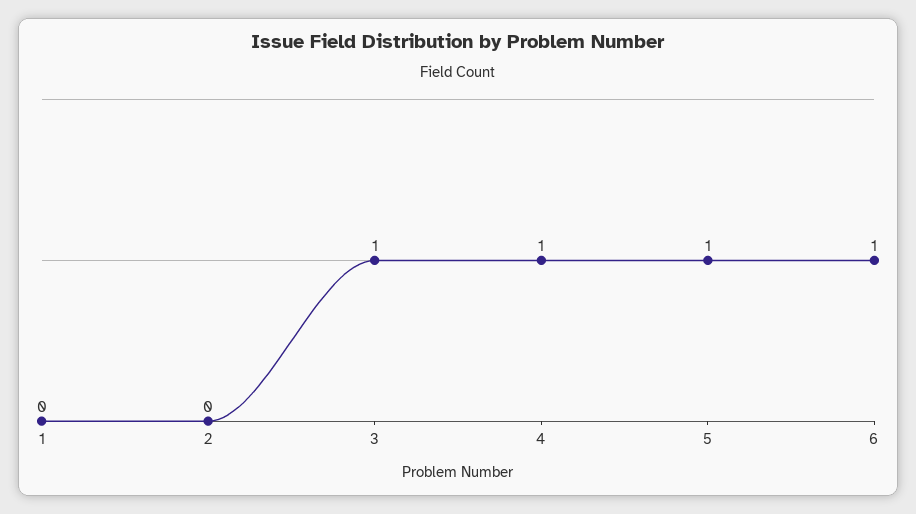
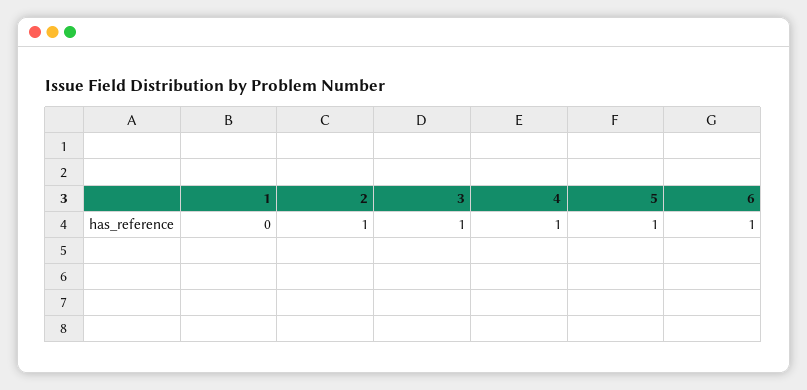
  {
    "1": 0,
-   "2": 0,
+   "2": 1,
    "3": 1,
    "4": 1,
    "5": 1,
    "6": 1
  }

